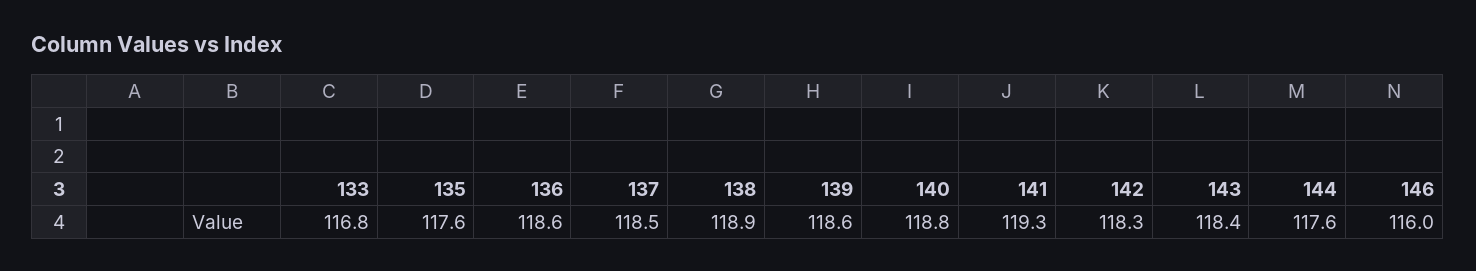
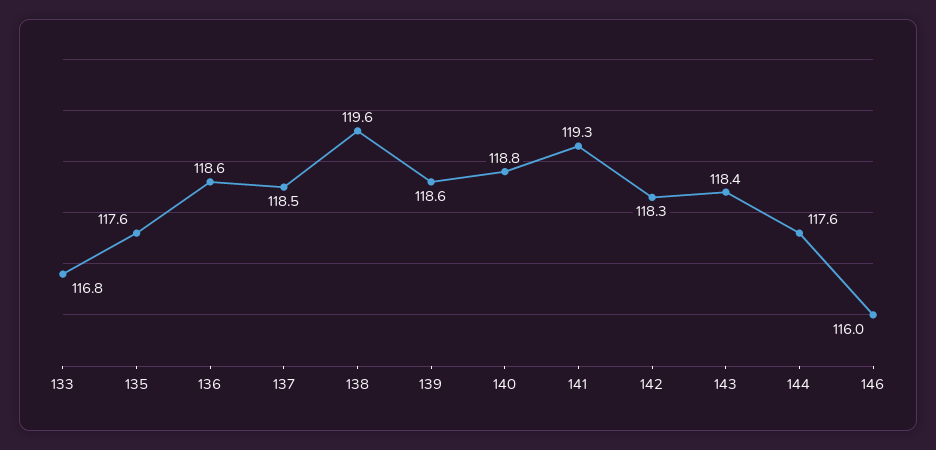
  {
    "133": 116.8,
    "135": 117.6,
    "136": 118.6,
    "137": 118.5,
-   "138": 118.9,
+   "138": 119.6,
    "139": 118.6,
    "140": 118.8,
    "141": 119.3,
    "142": 118.3,
    "143": 118.4,
    "144": 117.6,
    "146": 116
  }

